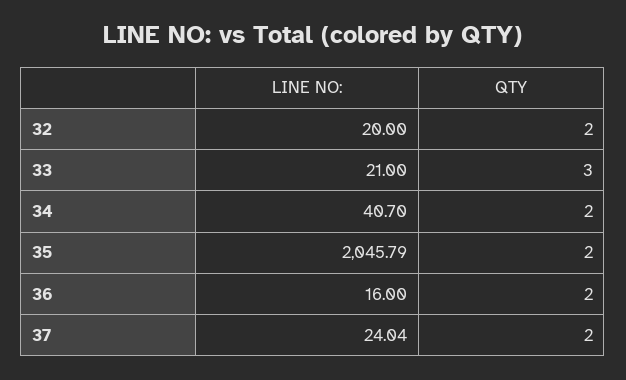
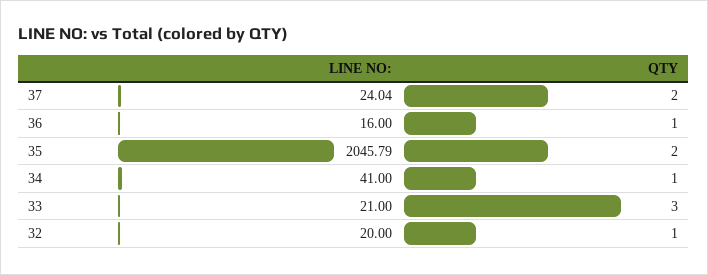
  {
    "LINE NO:": {
      "32": 20,
      "33": 21,
-     "34": 40.7,
+     "34": 41,
      "35": 2045.79,
      "36": 16,
      "37": 24.04
    },
    "QTY": {
-     "32": 2,
+     "32": 1,
      "33": 3,
-     "34": 2,
+     "34": 1,
      "35": 2,
-     "36": 2,
+     "36": 1,
      "37": 2
    }
  }

